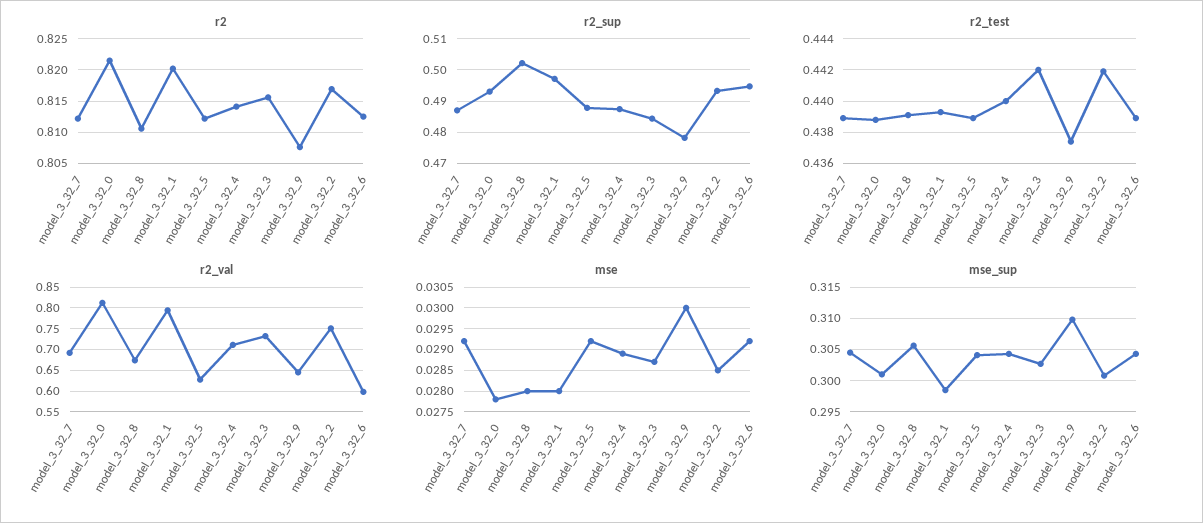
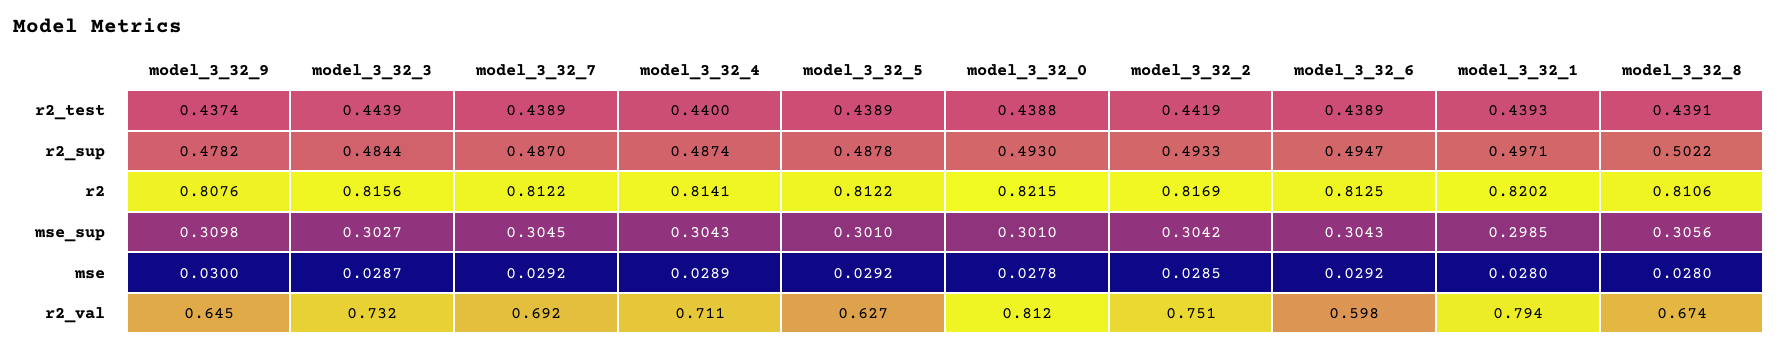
  {
    "r2": {
      "model_3_32_7": 0.8122,
      "model_3_32_0": 0.8215,
      "model_3_32_8": 0.8106,
      "model_3_32_1": 0.8202,
      "model_3_32_5": 0.8122,
      "model_3_32_4": 0.8141,
      "model_3_32_3": 0.8156,
      "model_3_32_9": 0.8076,
      "model_3_32_2": 0.8169,
      "model_3_32_6": 0.8125
    },
    "r2_sup": {
      "model_3_32_7": 0.487,
      "model_3_32_0": 0.493,
      "model_3_32_8": 0.5022,
      "model_3_32_1": 0.4971,
      "model_3_32_5": 0.4878,
      "model_3_32_4": 0.4874,
      "model_3_32_3": 0.4844,
      "model_3_32_9": 0.4782,
      "model_3_32_2": 0.4933,
      "model_3_32_6": 0.4947
    },
    "r2_test": {
      "model_3_32_7": 0.4389,
      "model_3_32_0": 0.4388,
      "model_3_32_8": 0.4391,
      "model_3_32_1": 0.4393,
      "model_3_32_5": 0.4389,
      "model_3_32_4": 0.44,
-     "model_3_32_3": 0.442,
+     "model_3_32_3": 0.4439,
      "model_3_32_9": 0.4374,
      "model_3_32_2": 0.4419,
      "model_3_32_6": 0.4389
    },
    "r2_val": {
      "model_3_32_7": 0.692,
      "model_3_32_0": 0.812,
      "model_3_32_8": 0.674,
      "model_3_32_1": 0.794,
      "model_3_32_5": 0.627,
      "model_3_32_4": 0.711,
      "model_3_32_3": 0.732,
      "model_3_32_9": 0.645,
      "model_3_32_2": 0.751,
      "model_3_32_6": 0.598
    },
    "mse": {
      "model_3_32_7": 0.0292,
      "model_3_32_0": 0.0278,
      "model_3_32_8": 0.028,
      "model_3_32_1": 0.028,
      "model_3_32_5": 0.0292,
      "model_3_32_4": 0.0289,
      "model_3_32_3": 0.0287,
      "model_3_32_9": 0.03,
      "model_3_32_2": 0.0285,
      "model_3_32_6": 0.0292
    },
    "mse_sup": {
      "model_3_32_7": 0.3045,
      "model_3_32_0": 0.301,
      "model_3_32_8": 0.3056,
      "model_3_32_1": 0.2985,
-     "model_3_32_5": 0.304,
+     "model_3_32_5": 0.301,
      "model_3_32_4": 0.3043,
      "model_3_32_3": 0.3027,
      "model_3_32_9": 0.3098,
-     "model_3_32_2": 0.301,
+     "model_3_32_2": 0.3042,
      "model_3_32_6": 0.3043
    }
  }

